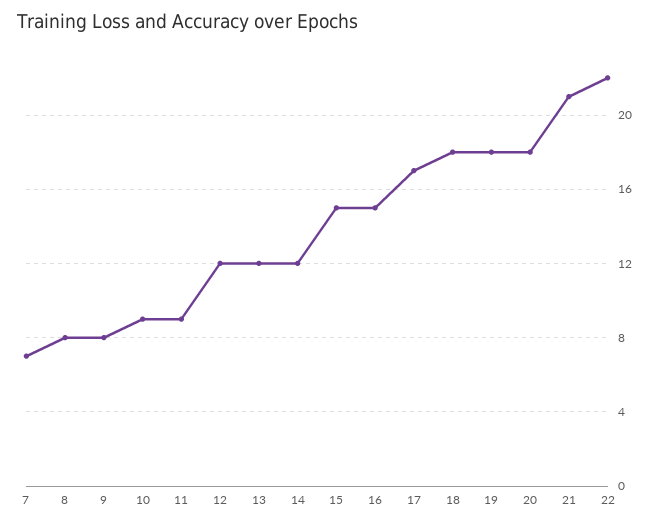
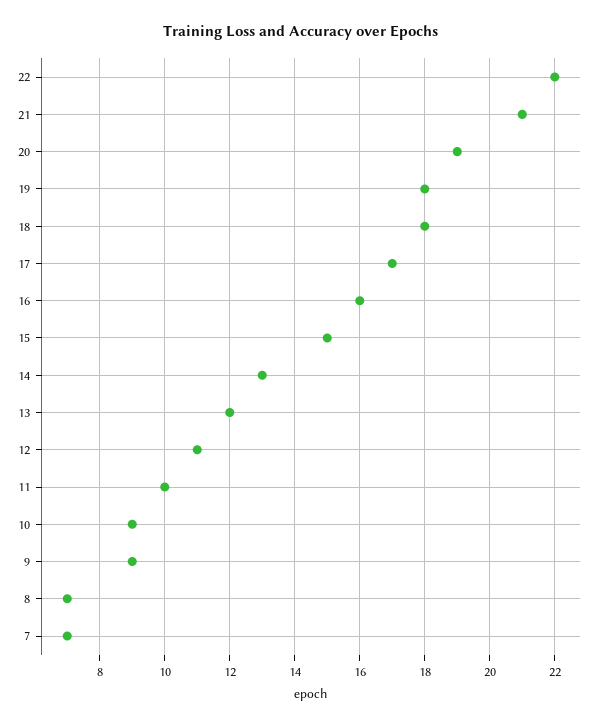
  {
    "7": 7,
-   "8": 8,
+   "8": 7,
-   "9": 8,
+   "9": 9,
    "10": 9,
-   "11": 9,
+   "11": 10,
-   "12": 12,
+   "12": 11,
    "13": 12,
-   "14": 12,
+   "14": 13,
    "15": 15,
-   "16": 15,
+   "16": 16,
    "17": 17,
    "18": 18,
    "19": 18,
-   "20": 18,
+   "20": 19,
    "21": 21,
    "22": 22
  }

